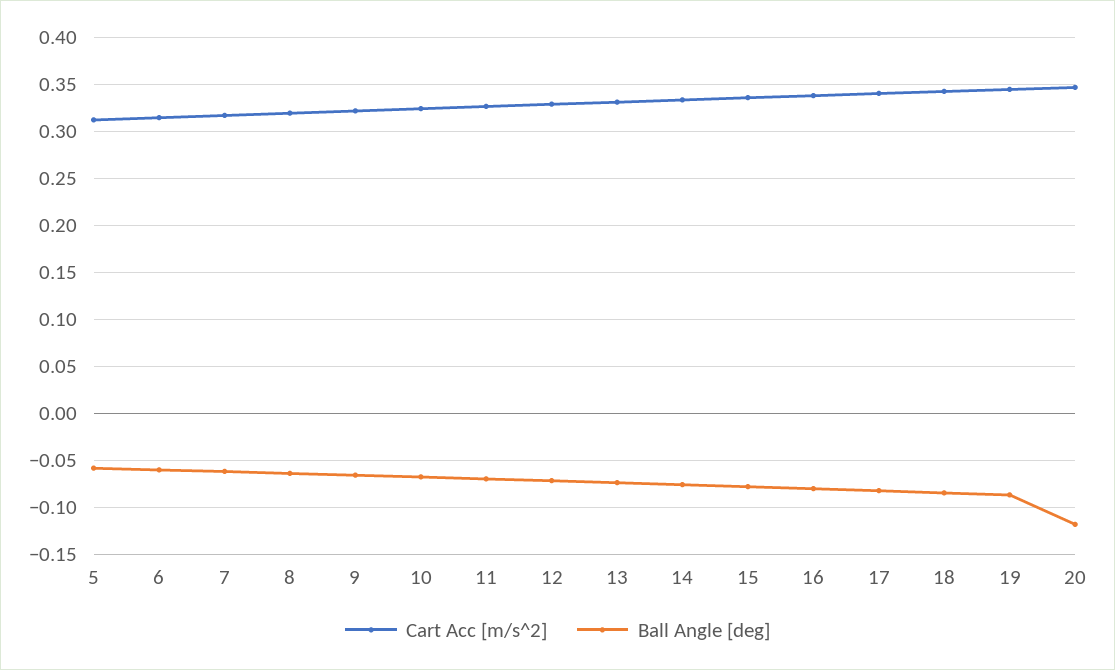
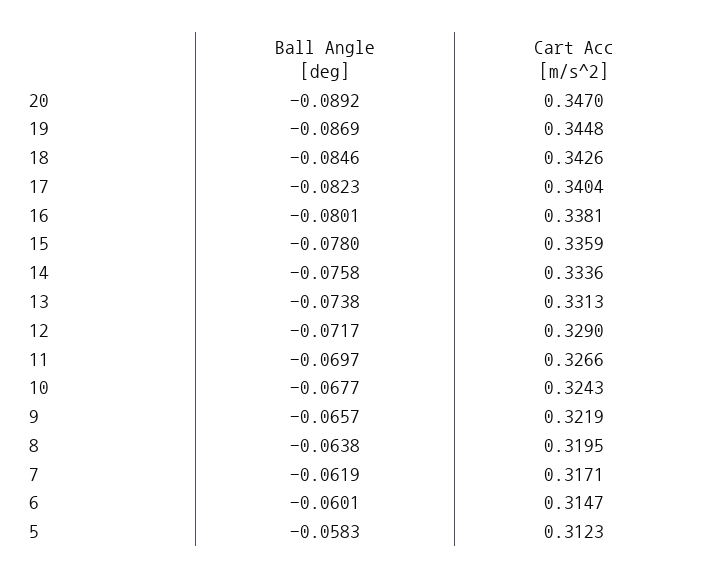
  {
    "Cart Acc [m/s^2]": {
      "5": 0.3123,
      "6": 0.3147,
      "7": 0.3171,
      "8": 0.3195,
      "9": 0.3219,
      "10": 0.3243,
      "11": 0.3266,
      "12": 0.329,
      "13": 0.3313,
      "14": 0.3336,
      "15": 0.3359,
      "16": 0.3381,
      "17": 0.3404,
      "18": 0.3426,
      "19": 0.3448,
      "20": 0.347
    },
    "Ball Angle [deg]": {
      "5": -0.0583,
      "6": -0.0601,
      "7": -0.0619,
      "8": -0.0638,
      "9": -0.0657,
      "10": -0.0677,
      "11": -0.0697,
      "12": -0.0717,
      "13": -0.0738,
      "14": -0.0758,
      "15": -0.078,
      "16": -0.0801,
      "17": -0.0823,
      "18": -0.0846,
      "19": -0.0869,
-     "20": -0.12
+     "20": -0.0892
    }
  }

